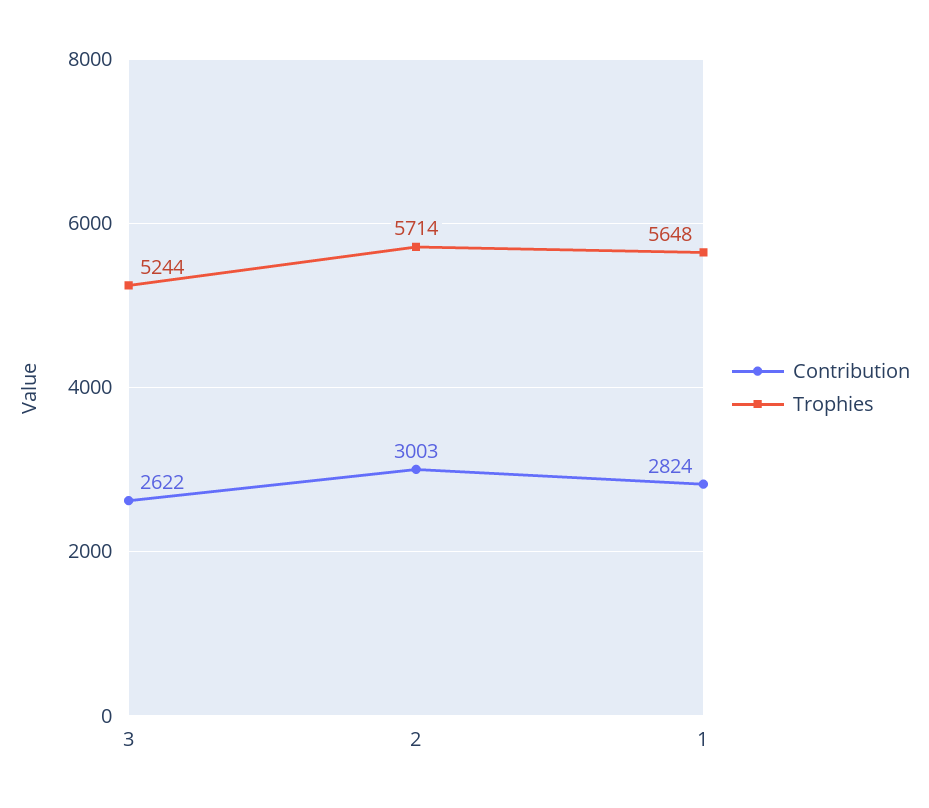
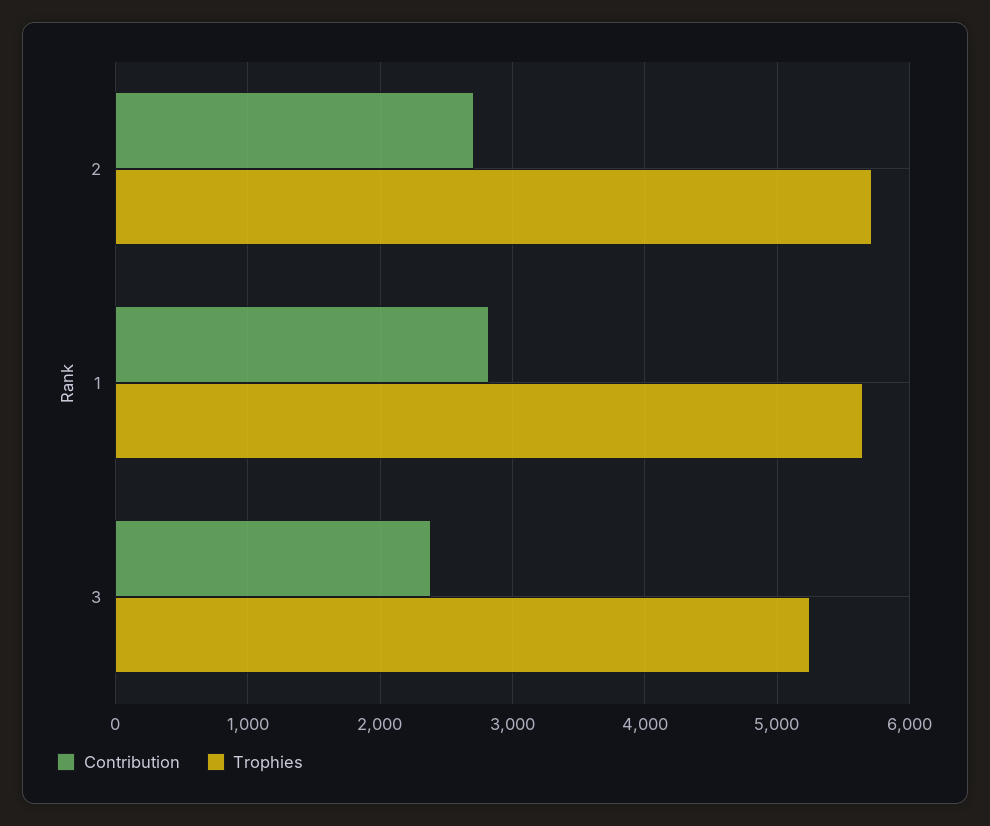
  {
    "Contribution": {
-     "3": 2622,
+     "3": 2400,
-     "2": 3003,
+     "2": 2700,
      "1": 2824
    },
    "Trophies": {
      "3": 5244,
      "2": 5714,
      "1": 5648
    }
  }

